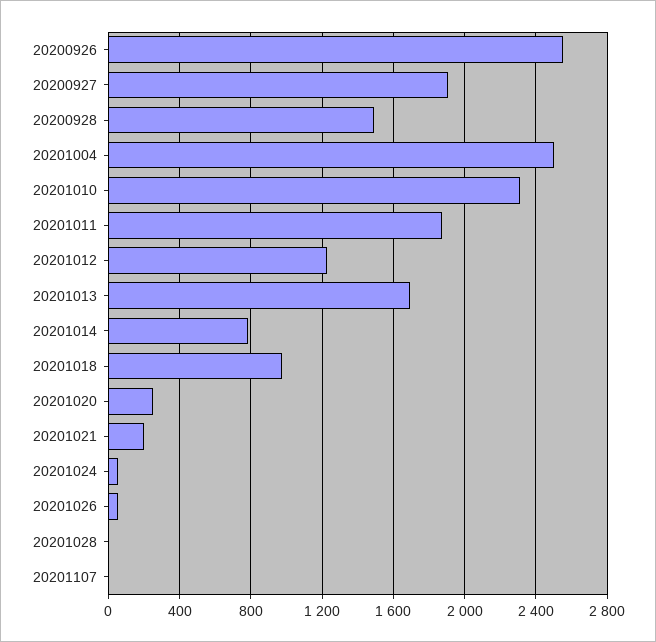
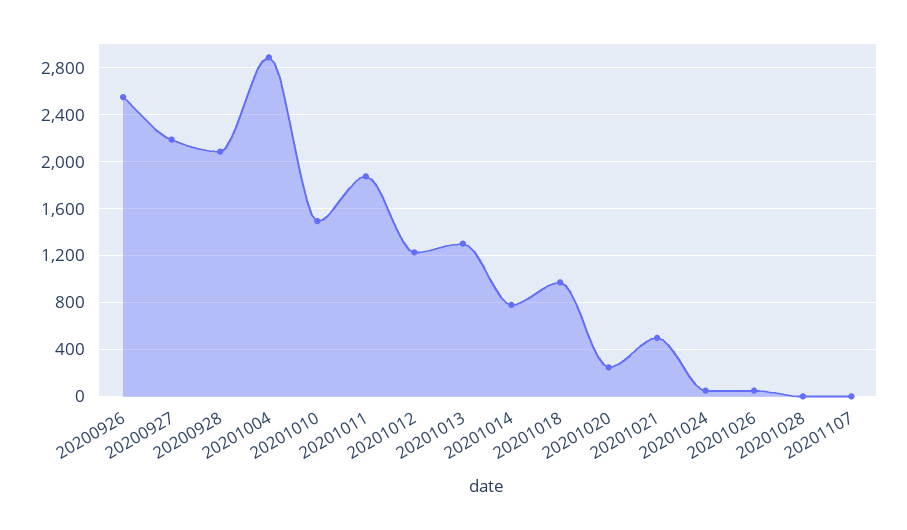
  {
    "20200926": 2550,
-   "20200927": 1900,
+   "20200927": 2200,
-   "20200928": 1500,
+   "20200928": 2100,
-   "20201004": 2500,
+   "20201004": 2900,
-   "20201010": 2300,
+   "20201010": 1500,
    "20201011": 1900,
    "20201012": 1250,
-   "20201013": 1700,
+   "20201013": 1300,
    "20201014": 800,
    "20201018": 950,
    "20201020": 250,
-   "20201021": 200,
+   "20201021": 500,
    "20201024": 50,
    "20201026": 50,
    "20201028": 0,
    "20201107": 0
  }

